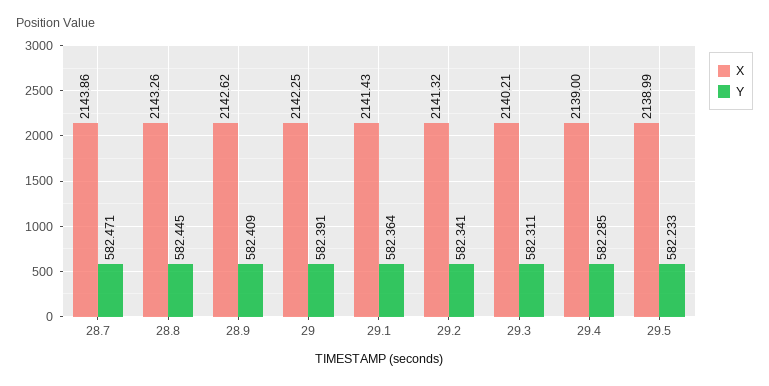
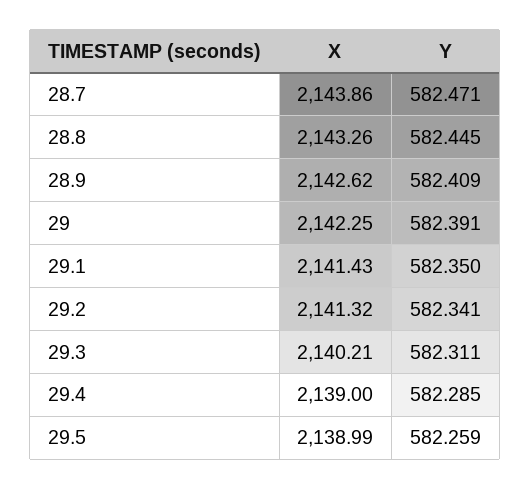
  {
    "X": {
      "28.7": 2143.86,
      "28.8": 2143.26,
      "28.9": 2142.62,
      "29": 2142.25,
      "29.1": 2141.43,
      "29.2": 2141.32,
      "29.3": 2140.21,
      "29.4": 2139,
      "29.5": 2138.99
    },
    "Y": {
      "28.7": 582.471,
      "28.8": 582.445,
      "28.9": 582.409,
      "29": 582.391,
-     "29.1": 582.364,
+     "29.1": 582.35,
      "29.2": 582.341,
      "29.3": 582.311,
      "29.4": 582.285,
-     "29.5": 582.233
+     "29.5": 582.259
    }
  }

